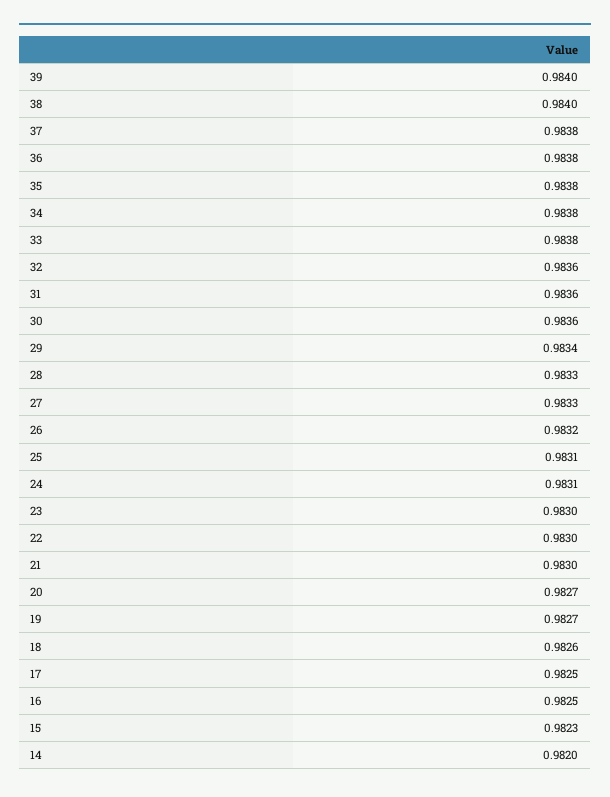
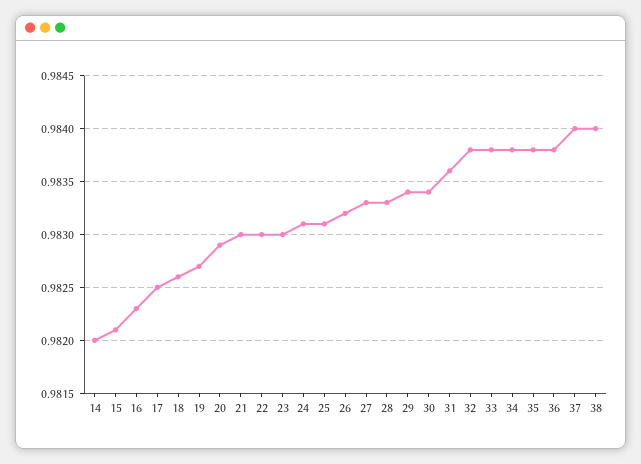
  {
-   "39": 0.984,
    "38": 0.984,
-   "37": 0.9838,
+   "37": 0.984,
    "36": 0.9838,
    "35": 0.9838,
    "34": 0.9838,
    "33": 0.9838,
-   "32": 0.9836,
+   "32": 0.9838,
    "31": 0.9836,
-   "30": 0.9836,
+   "30": 0.9834,
    "29": 0.9834,
    "28": 0.9833,
    "27": 0.9833,
    "26": 0.9832,
    "25": 0.9831,
    "24": 0.9831,
    "23": 0.983,
    "22": 0.983,
    "21": 0.983,
-   "20": 0.9827,
+   "20": 0.9829,
    "19": 0.9827,
    "18": 0.9826,
    "17": 0.9825,
-   "16": 0.9825,
+   "16": 0.9823,
-   "15": 0.9823,
+   "15": 0.9821,
    "14": 0.982
  }

